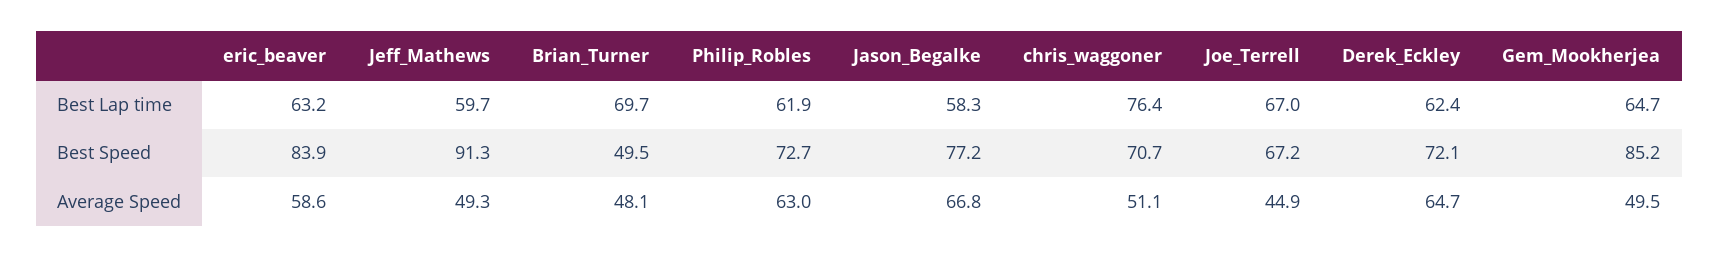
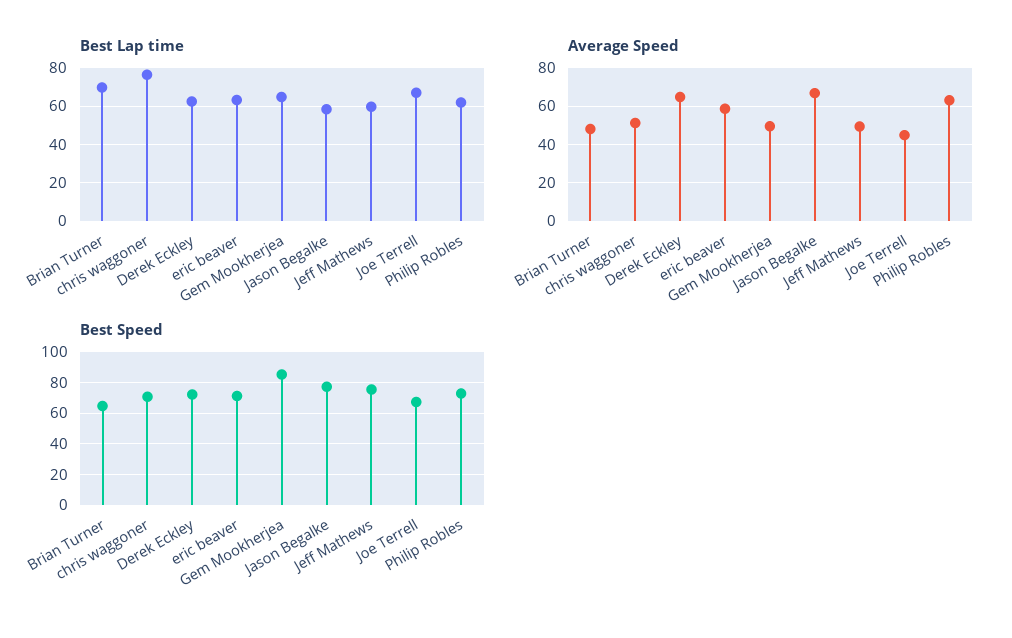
  {
    "Best Lap time": {
      "eric_beaver": 63.2,
      "Jeff_Mathews": 59.7,
      "Brian_Turner": 69.7,
      "Philip_Robles": 61.9,
      "Jason_Begalke": 58.3,
      "chris_waggoner": 76.4,
      "Joe_Terrell": 67,
      "Derek_Eckley": 62.4,
      "Gem_Mookherjea": 64.7
    },
    "Best Speed": {
-     "eric_beaver": 83.9,
+     "eric_beaver": 70,
-     "Jeff_Mathews": 91.3,
+     "Jeff_Mathews": 75,
-     "Brian_Turner": 49.5,
+     "Brian_Turner": 65,
      "Philip_Robles": 72.7,
      "Jason_Begalke": 77.2,
      "chris_waggoner": 70.7,
      "Joe_Terrell": 67.2,
      "Derek_Eckley": 72.1,
      "Gem_Mookherjea": 85.2
    },
    "Average Speed": {
      "eric_beaver": 58.6,
      "Jeff_Mathews": 49.3,
      "Brian_Turner": 48.1,
      "Philip_Robles": 63,
      "Jason_Begalke": 66.8,
      "chris_waggoner": 51.1,
      "Joe_Terrell": 44.9,
      "Derek_Eckley": 64.7,
      "Gem_Mookherjea": 49.5
    }
  }

